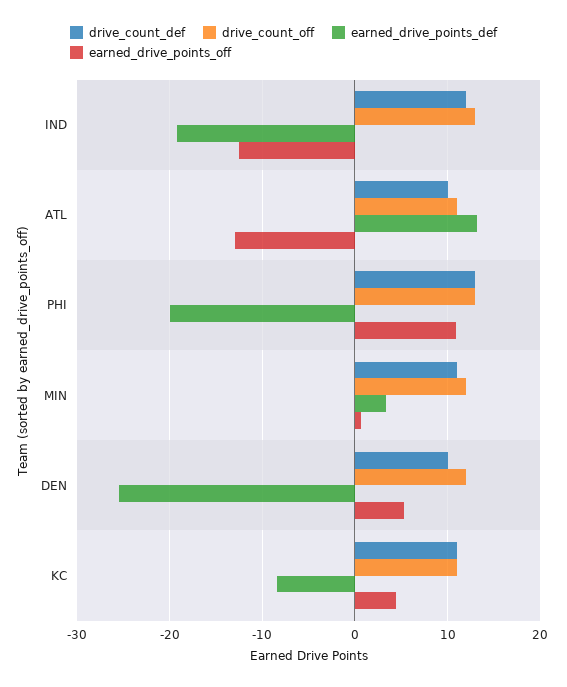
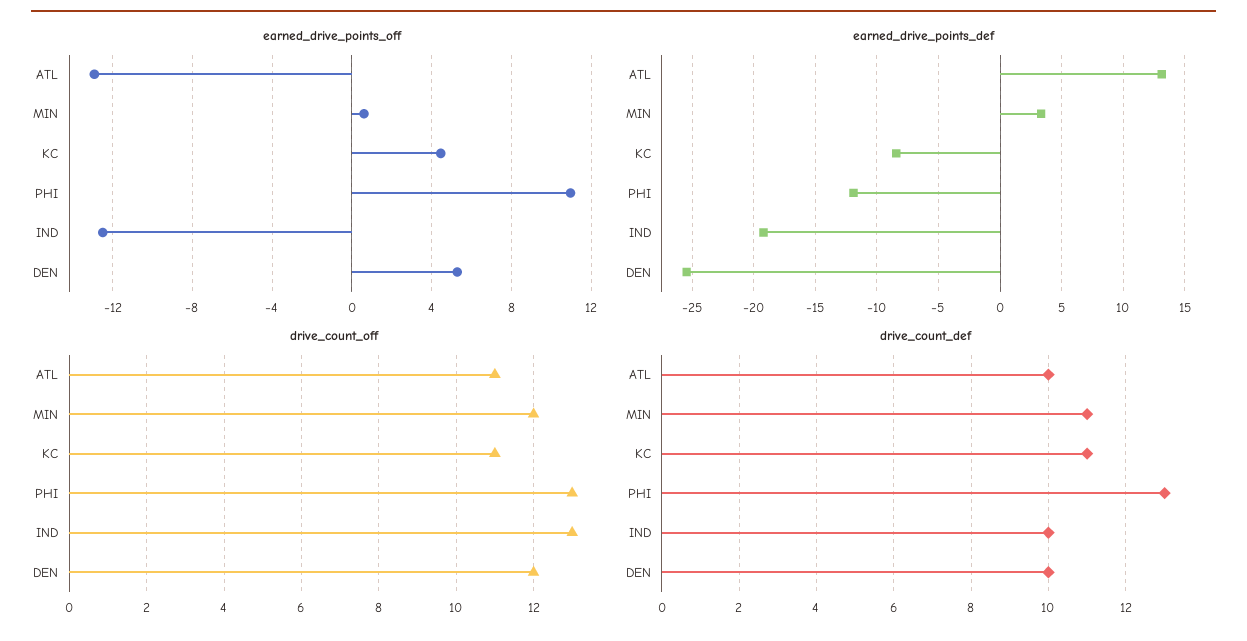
  {
    "drive_count_def": {
-     "IND": 12,
+     "IND": 10,
      "ATL": 10,
      "PHI": 13,
      "MIN": 11,
      "DEN": 10,
      "KC": 11
    },
    "drive_count_off": {
      "IND": 13,
      "ATL": 11,
      "PHI": 13,
      "MIN": 12,
      "DEN": 12,
      "KC": 11
    },
    "earned_drive_points_def": {
      "IND": -19,
      "ATL": 13,
-     "PHI": -20,
+     "PHI": -12,
      "MIN": 3.5,
      "DEN": -25.5,
      "KC": -8.5
    },
    "earned_drive_points_off": {
      "IND": -12.5,
      "ATL": -13,
      "PHI": 11,
      "MIN": 0.5,
      "DEN": 5.5,
      "KC": 4.5
    }
  }

